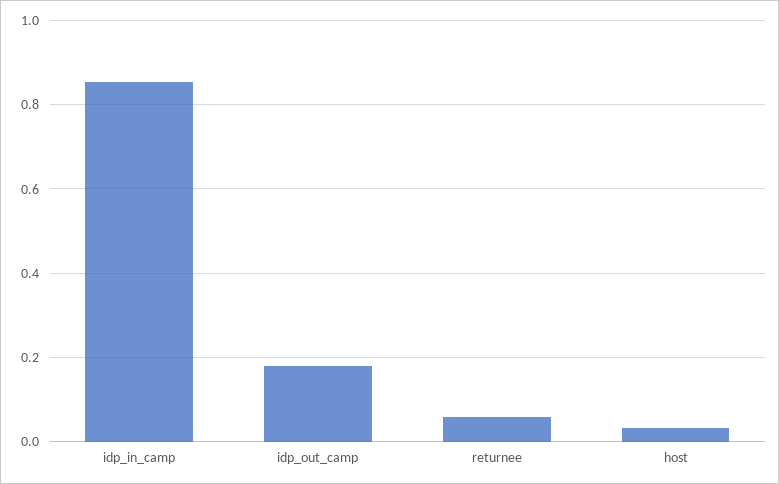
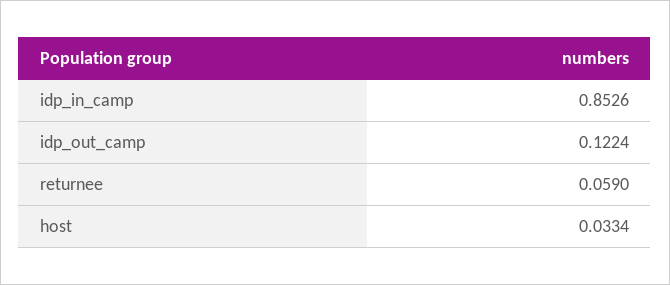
  {
    "idp_in_camp": 0.8526,
-   "idp_out_camp": 0.18,
+   "idp_out_camp": 0.1224,
    "returnee": 0.059,
    "host": 0.0334
  }

